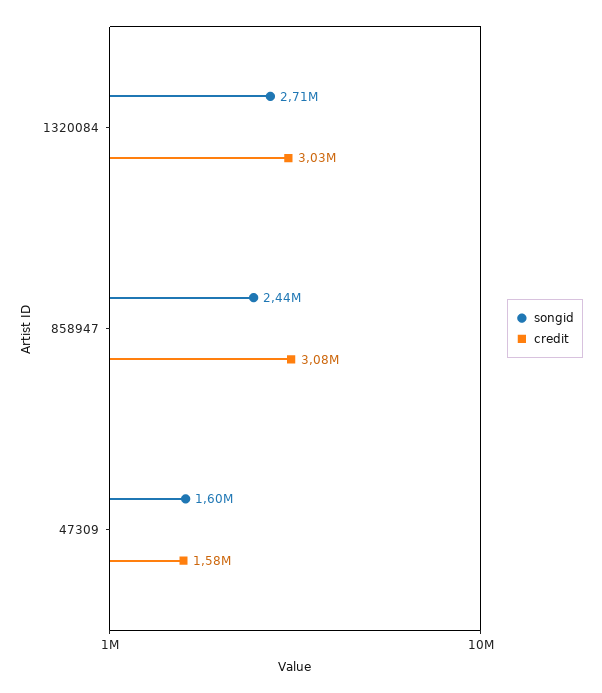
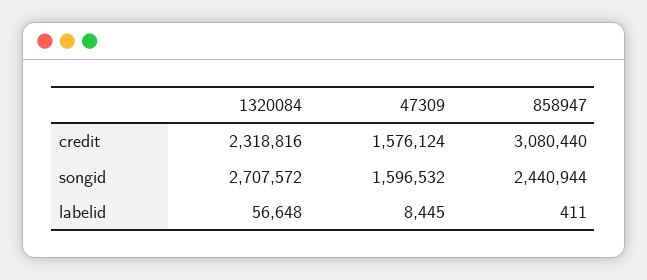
  {
    "songid": {
      "1320084": 2707572,
      "858947": 2440944,
      "47309": 1596532
    },
    "credit": {
-     "1320084": 3030000,
+     "1320084": 2318816,
      "858947": 3080440,
      "47309": 1576124
-   }
+   },
+   "labelid": {
+     "1320084": 56648,
+     "47309": 8445,
+     "858947": 411
+   }
  }

